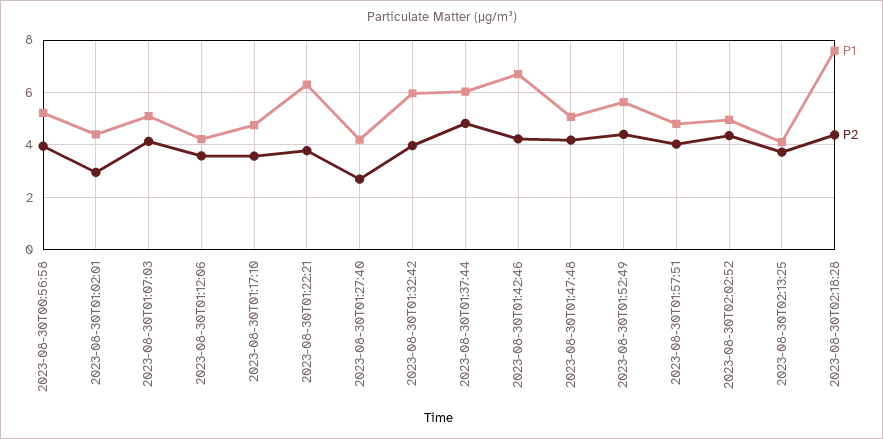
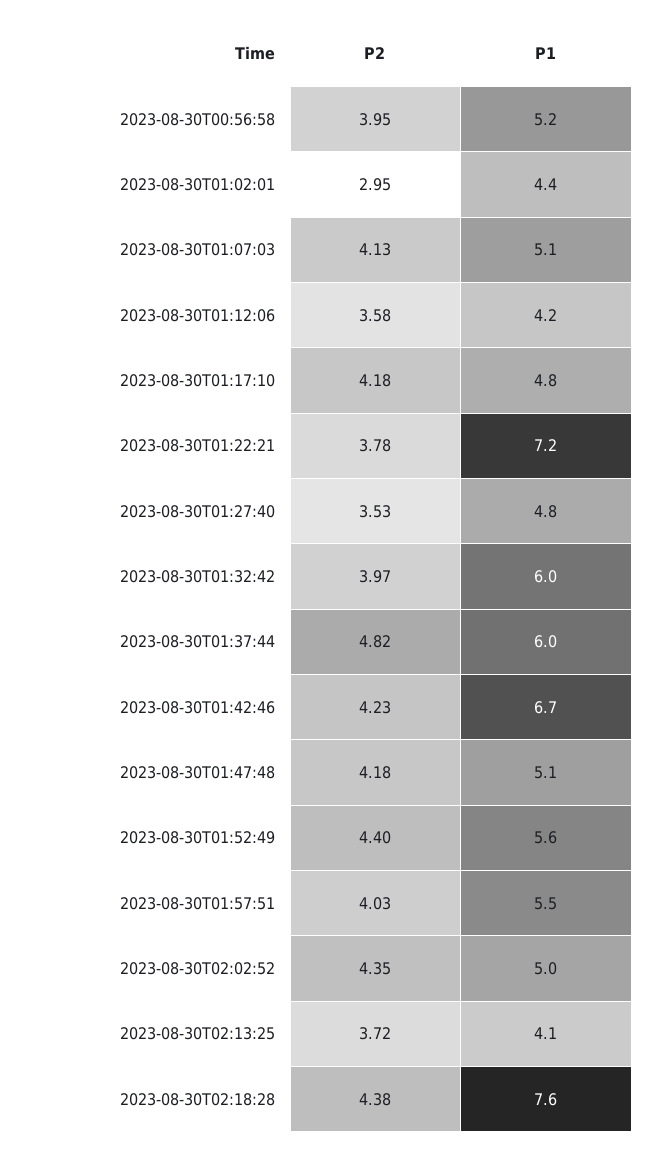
  {
    "P1": {
      "2023-08-30T00:56:58": 5.2,
      "2023-08-30T01:02:01": 4.4,
      "2023-08-30T01:07:03": 5.1,
      "2023-08-30T01:12:06": 4.2,
      "2023-08-30T01:17:10": 4.8,
-     "2023-08-30T01:22:21": 6.25,
+     "2023-08-30T01:22:21": 7.2,
-     "2023-08-30T01:27:40": 4.25,
+     "2023-08-30T01:27:40": 4.8,
      "2023-08-30T01:32:42": 6,
      "2023-08-30T01:37:44": 6,
      "2023-08-30T01:42:46": 6.7,
      "2023-08-30T01:47:48": 5.1,
      "2023-08-30T01:52:49": 5.6,
-     "2023-08-30T01:57:51": 4.75,
+     "2023-08-30T01:57:51": 5.5,
      "2023-08-30T02:02:52": 5,
      "2023-08-30T02:13:25": 4.1,
      "2023-08-30T02:18:28": 7.6
    },
    "P2": {
      "2023-08-30T00:56:58": 3.95,
      "2023-08-30T01:02:01": 2.95,
      "2023-08-30T01:07:03": 4.13,
      "2023-08-30T01:12:06": 3.58,
-     "2023-08-30T01:17:10": 3.5,
+     "2023-08-30T01:17:10": 4.18,
      "2023-08-30T01:22:21": 3.78,
-     "2023-08-30T01:27:40": 2.75,
+     "2023-08-30T01:27:40": 3.53,
      "2023-08-30T01:32:42": 3.97,
      "2023-08-30T01:37:44": 4.82,
      "2023-08-30T01:42:46": 4.23,
      "2023-08-30T01:47:48": 4.18,
      "2023-08-30T01:52:49": 4.4,
      "2023-08-30T01:57:51": 4.03,
      "2023-08-30T02:02:52": 4.35,
      "2023-08-30T02:13:25": 3.72,
      "2023-08-30T02:18:28": 4.38
    }
  }

